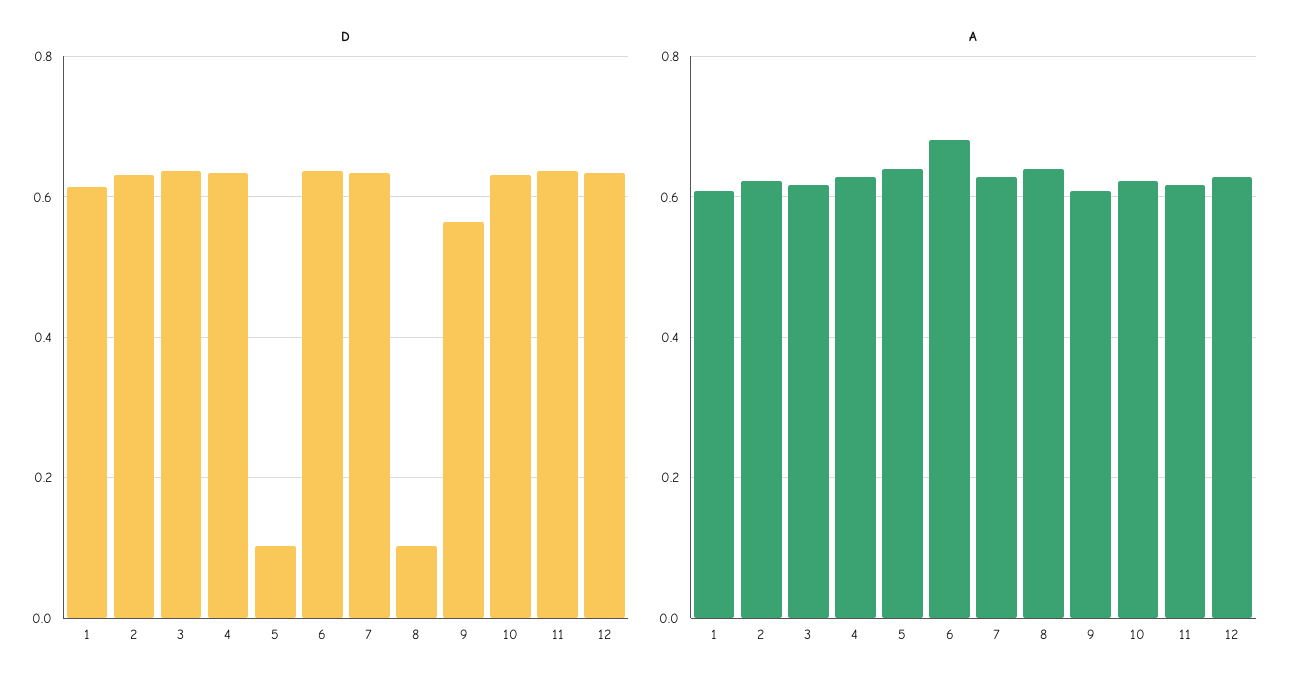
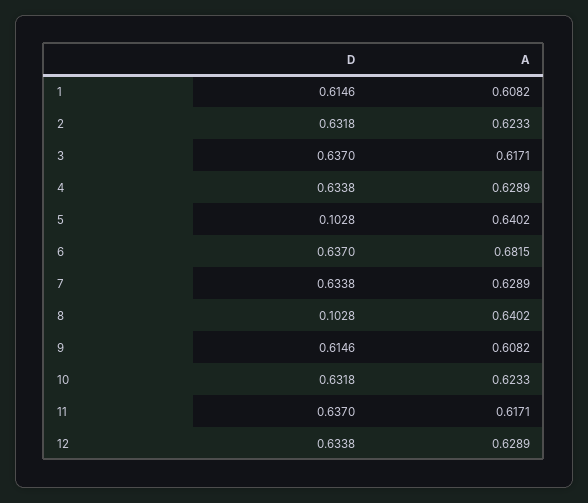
  {
    "D": {
      "1": 0.6146,
      "2": 0.6318,
      "3": 0.637,
      "4": 0.6338,
      "5": 0.1028,
      "6": 0.637,
      "7": 0.6338,
      "8": 0.1028,
-     "9": 0.56,
+     "9": 0.6146,
      "10": 0.6318,
      "11": 0.637,
      "12": 0.6338
    },
    "A": {
      "1": 0.6082,
      "2": 0.6233,
      "3": 0.6171,
      "4": 0.6289,
      "5": 0.6402,
      "6": 0.6815,
      "7": 0.6289,
      "8": 0.6402,
      "9": 0.6082,
      "10": 0.6233,
      "11": 0.6171,
      "12": 0.6289
    }
  }

